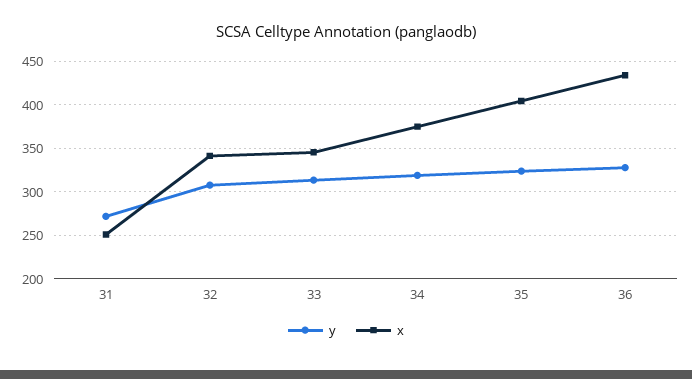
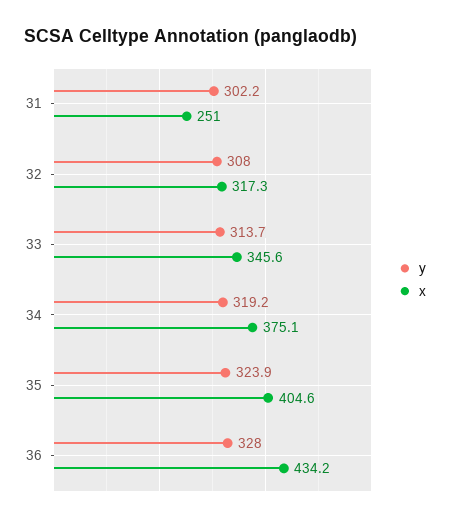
  {
    "y": {
-     "31": 270,
+     "31": 302.2,
      "32": 308,
      "33": 313.7,
      "34": 319.2,
      "35": 323.9,
      "36": 328
    },
    "x": {
      "31": 251,
-     "32": 340,
+     "32": 317.3,
      "33": 345.6,
      "34": 375.1,
      "35": 404.6,
      "36": 434.2
    }
  }

